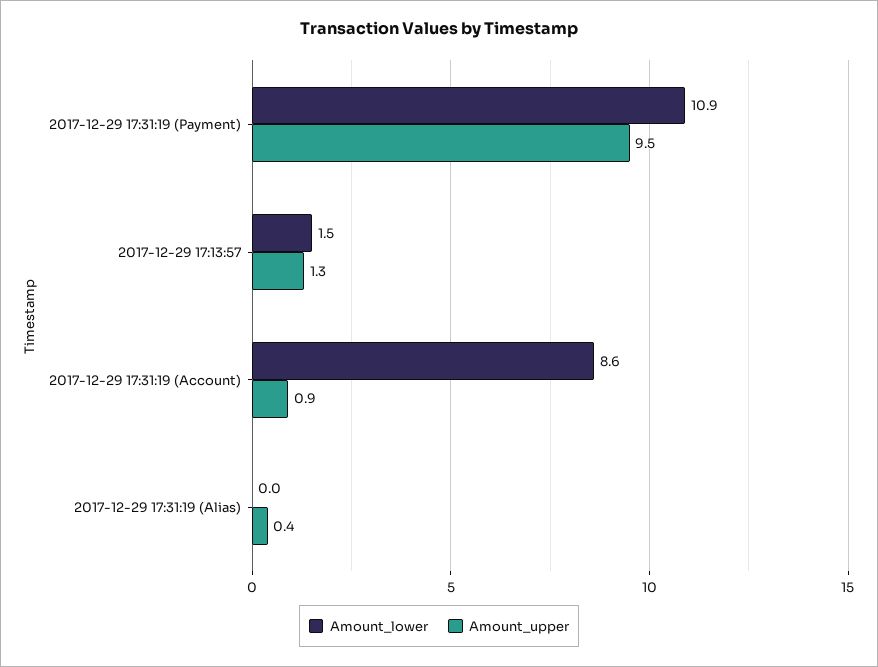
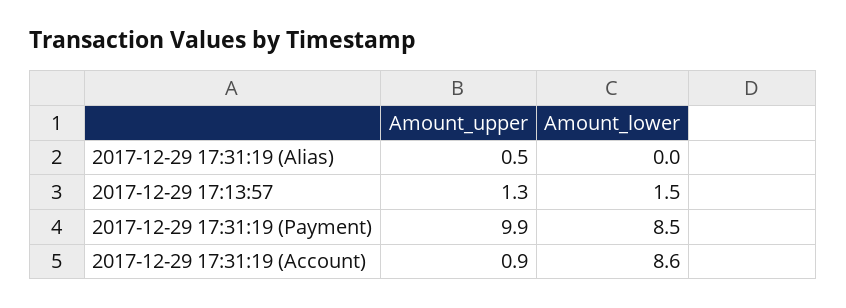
  {
    "Amount_lower": {
-     "2017-12-29 17:31:19 (Payment)": 10.9,
+     "2017-12-29 17:31:19 (Payment)": 8.5,
      "2017-12-29 17:13:57": 1.5,
      "2017-12-29 17:31:19 (Account)": 8.6,
      "2017-12-29 17:31:19 (Alias)": 0
    },
    "Amount_upper": {
-     "2017-12-29 17:31:19 (Payment)": 9.5,
+     "2017-12-29 17:31:19 (Payment)": 9.9,
      "2017-12-29 17:13:57": 1.3,
      "2017-12-29 17:31:19 (Account)": 0.9,
-     "2017-12-29 17:31:19 (Alias)": 0.4
+     "2017-12-29 17:31:19 (Alias)": 0.5
    }
  }

